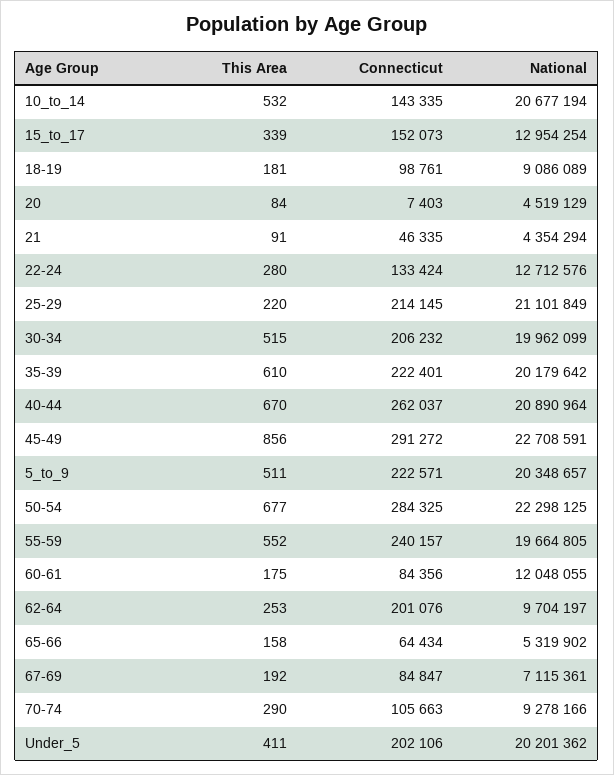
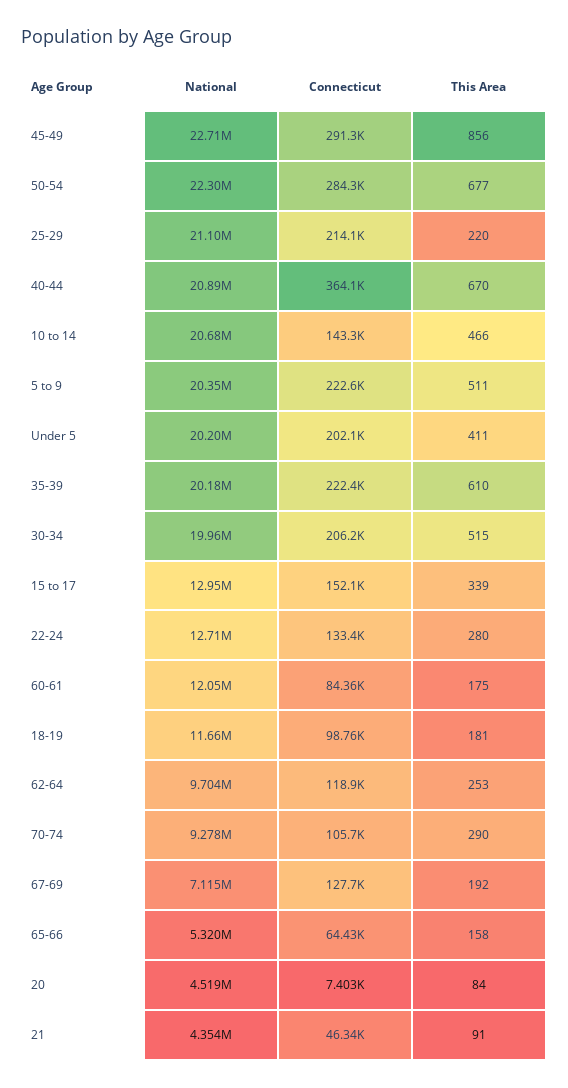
  {
    "This Area": {
-     "10_to_14": 532,
+     "10_to_14": 466,
      "15_to_17": 339,
      "18-19": 181,
      "20": 84,
      "21": 91,
      "22-24": 280,
      "25-29": 220,
      "30-34": 515,
      "35-39": 610,
      "40-44": 670,
      "45-49": 856,
      "5_to_9": 511,
      "50-54": 677,
-     "55-59": 552,
      "60-61": 175,
      "62-64": 253,
      "65-66": 158,
      "67-69": 192,
      "70-74": 290,
      "Under_5": 411
    },
    "Connecticut": {
      "10_to_14": 143335,
      "15_to_17": 152073,
      "18-19": 98761,
      "20": 7403,
      "21": 46335,
      "22-24": 133424,
      "25-29": 214145,
      "30-34": 206232,
      "35-39": 222401,
-     "40-44": 262037,
+     "40-44": 364100,
      "45-49": 291272,
      "5_to_9": 222571,
      "50-54": 284325,
-     "55-59": 240157,
      "60-61": 84356,
-     "62-64": 201076,
+     "62-64": 118900,
      "65-66": 64434,
-     "67-69": 84847,
+     "67-69": 127700,
      "70-74": 105663,
      "Under_5": 202106
    },
    "National": {
      "10_to_14": 20677194,
      "15_to_17": 12954254,
-     "18-19": 9086089,
+     "18-19": 11660000,
      "20": 4519129,
      "21": 4354294,
      "22-24": 12712576,
      "25-29": 21101849,
      "30-34": 19962099,
      "35-39": 20179642,
      "40-44": 20890964,
      "45-49": 22708591,
      "5_to_9": 20348657,
      "50-54": 22298125,
-     "55-59": 19664805,
      "60-61": 12048055,
      "62-64": 9704197,
      "65-66": 5319902,
      "67-69": 7115361,
      "70-74": 9278166,
      "Under_5": 20201362
    }
  }

